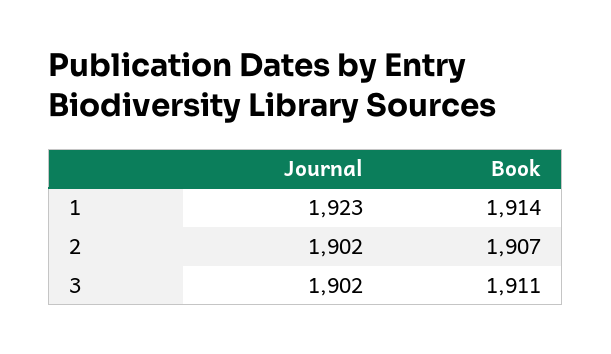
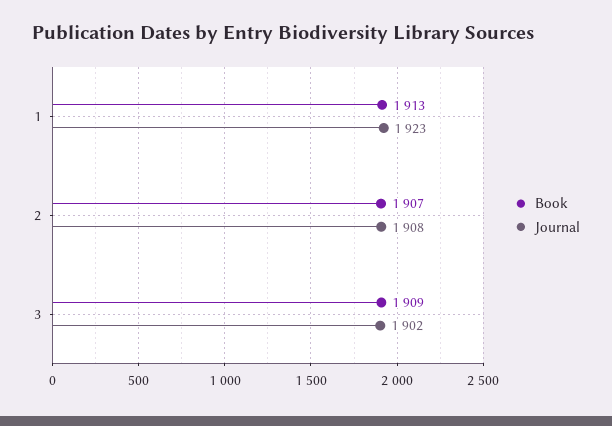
  {
    "Journal": {
      "1": 1923,
-     "2": 1902,
+     "2": 1908,
      "3": 1902
    },
    "Book": {
-     "1": 1914,
+     "1": 1913,
      "2": 1907,
-     "3": 1911
+     "3": 1909
    }
  }

